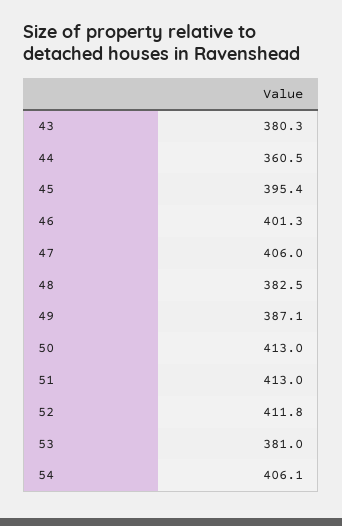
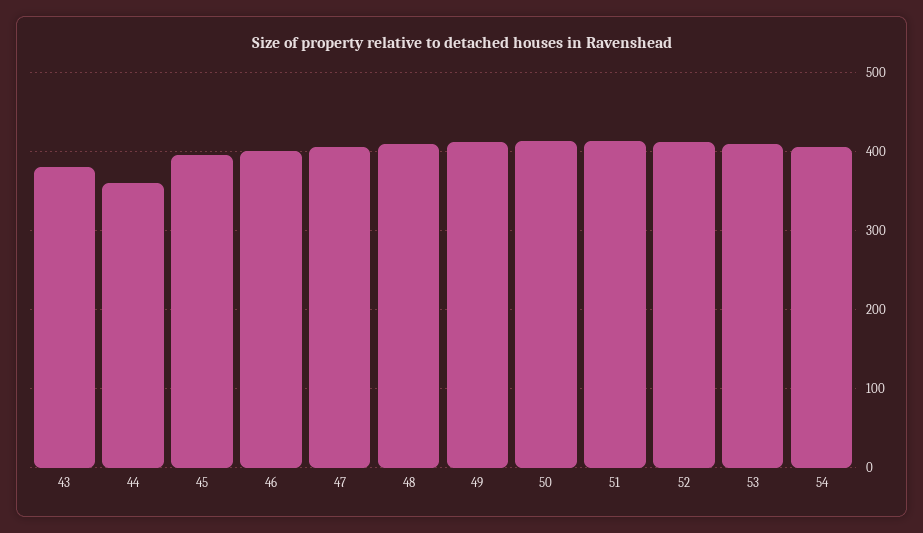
  {
    "43": 380.3,
    "44": 360.5,
    "45": 395.4,
    "46": 401.3,
    "47": 406,
-   "48": 382.5,
+   "48": 410,
-   "49": 387.1,
+   "49": 410,
    "50": 413,
    "51": 413,
    "52": 411.8,
-   "53": 381,
+   "53": 410,
    "54": 406.1
  }

